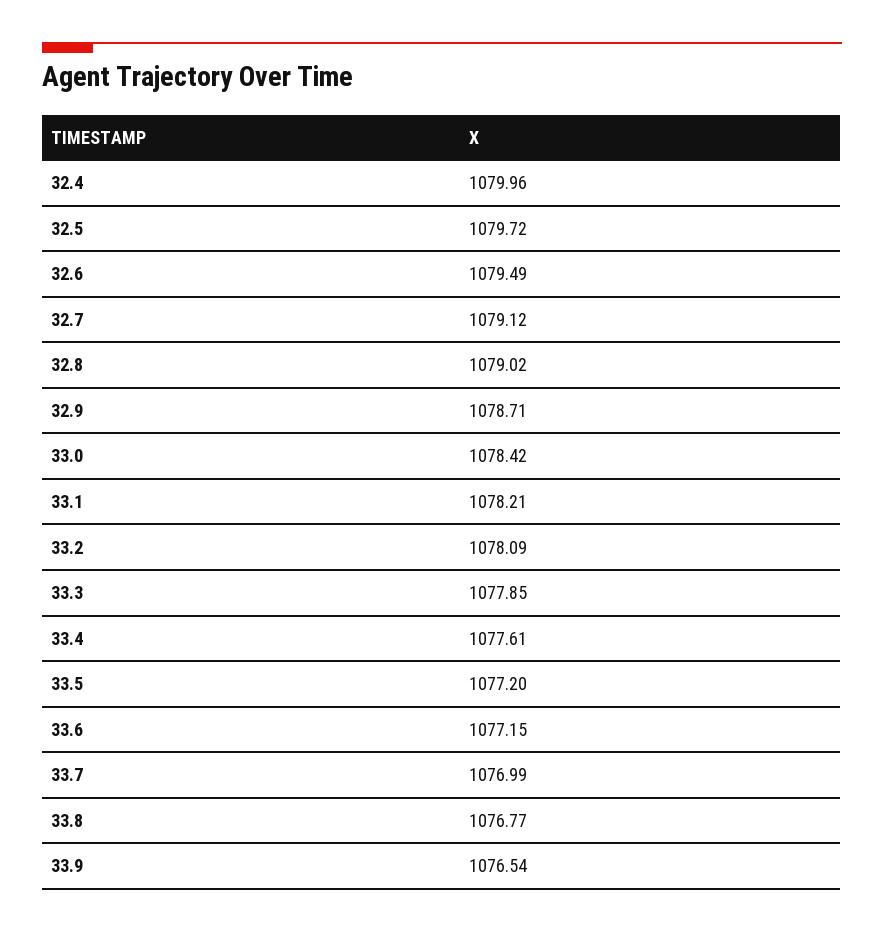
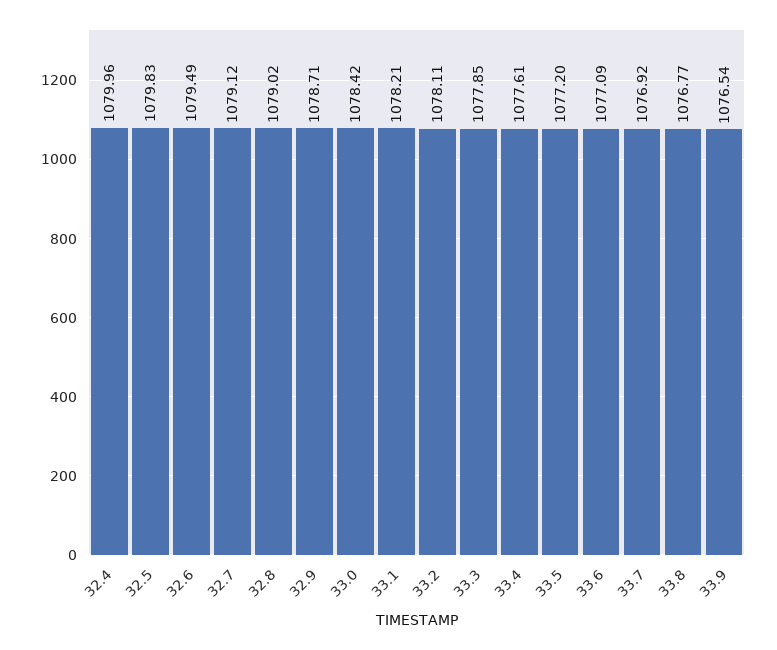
  {
    "32.4": 1079.96,
-   "32.5": 1079.72,
+   "32.5": 1079.83,
    "32.6": 1079.49,
    "32.7": 1079.12,
    "32.8": 1079.02,
    "32.9": 1078.71,
    "33.0": 1078.42,
    "33.1": 1078.21,
-   "33.2": 1078.09,
+   "33.2": 1078.11,
    "33.3": 1077.85,
    "33.4": 1077.61,
    "33.5": 1077.2,
-   "33.6": 1077.15,
+   "33.6": 1077.09,
-   "33.7": 1076.99,
+   "33.7": 1076.92,
    "33.8": 1076.77,
    "33.9": 1076.54
  }

